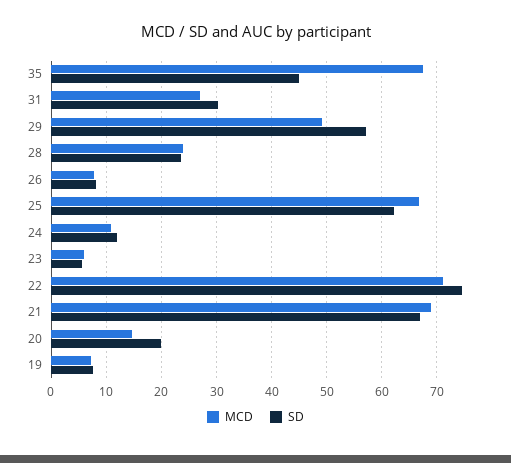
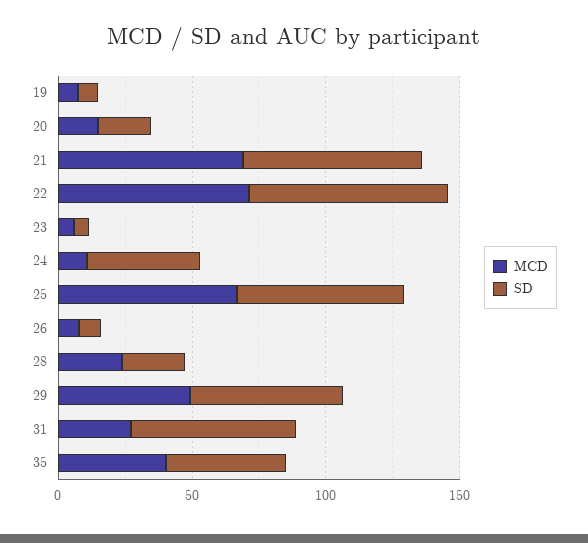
  {
    "MCD": {
-     "35": 68,
+     "35": 40,
      "31": 28,
      "29": 50,
      "28": 24,
      "26": 8,
      "25": 66,
      "24": 10,
      "23": 6,
      "22": 72,
      "21": 68,
      "20": 14,
      "19": 8
    },
    "SD": {
      "35": 44,
-     "31": 30,
+     "31": 60,
      "29": 58,
      "28": 24,
      "26": 8,
      "25": 62,
-     "24": 12,
+     "24": 40,
      "23": 6,
      "22": 74,
      "21": 66,
      "20": 20,
      "19": 8
    }
  }

